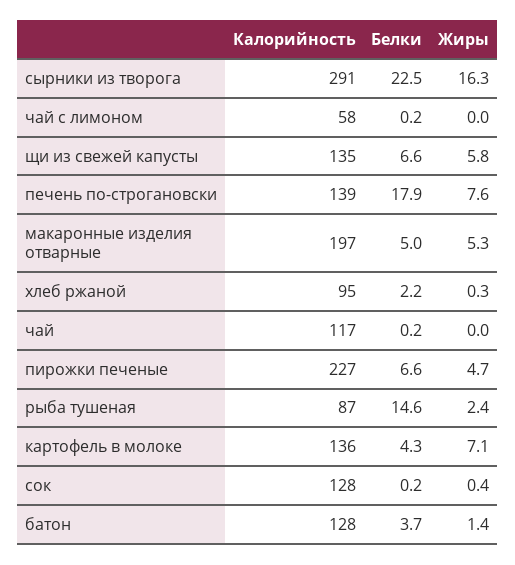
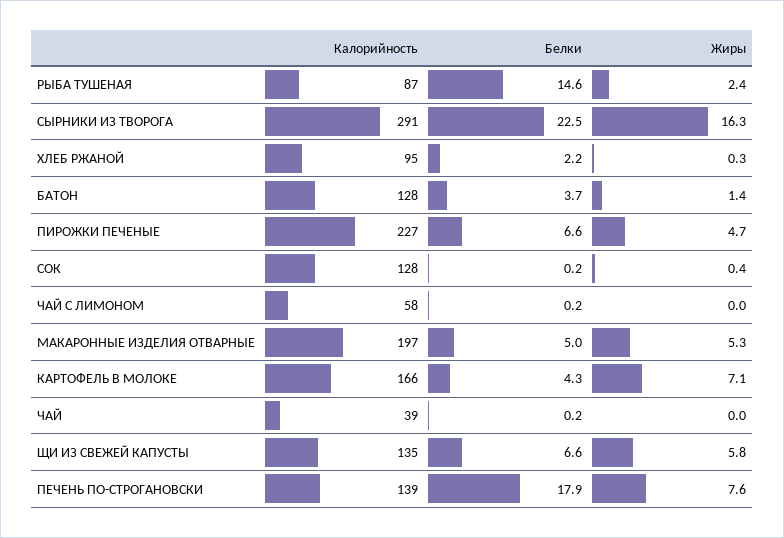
  {
    "Калорийность": {
      "сырники из творога": 291,
      "чай с лимоном": 58,
      "щи из свежей капусты": 135,
      "печень по-строгановски": 139,
      "макаронные изделия отварные": 197,
      "хлеб ржаной": 95,
-     "чай": 117,
+     "чай": 39,
      "пирожки печеные": 227,
      "рыба тушеная": 87,
-     "картофель в молоке": 136,
+     "картофель в молоке": 166,
      "сок": 128,
      "батон": 128
    },
    "Белки": {
      "сырники из творога": 22.5,
      "чай с лимоном": 0.2,
      "щи из свежей капусты": 6.6,
      "печень по-строгановски": 17.9,
      "макаронные изделия отварные": 5,
      "хлеб ржаной": 2.2,
      "чай": 0.2,
      "пирожки печеные": 6.6,
      "рыба тушеная": 14.6,
      "картофель в молоке": 4.3,
      "сок": 0.2,
      "батон": 3.7
    },
    "Жиры": {
      "сырники из творога": 16.3,
      "чай с лимоном": 0,
      "щи из свежей капусты": 5.8,
      "печень по-строгановски": 7.6,
      "макаронные изделия отварные": 5.3,
      "хлеб ржаной": 0.3,
      "чай": 0,
      "пирожки печеные": 4.7,
      "рыба тушеная": 2.4,
      "картофель в молоке": 7.1,
      "сок": 0.4,
      "батон": 1.4
    }
  }

